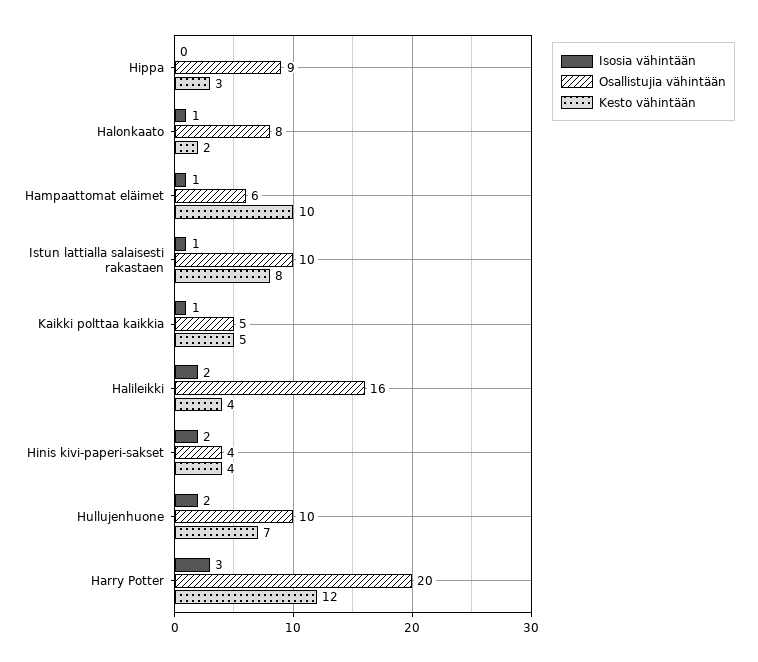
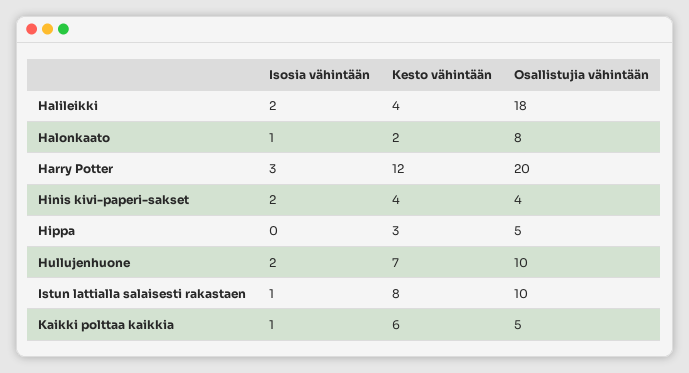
  {
    "Isosia vähintään": {
      "Hippa": 0,
      "Halonkaato": 1,
-     "Hampaattomat eläimet": 1,
      "Istun lattialla salaisesti rakastaen": 1,
      "Kaikki polttaa kaikkia": 1,
      "Halileikki": 2,
      "Hinis kivi-paperi-sakset": 2,
      "Hullujenhuone": 2,
      "Harry Potter": 3
    },
    "Osallistujia vähintään": {
-     "Hippa": 9,
+     "Hippa": 5,
      "Halonkaato": 8,
-     "Hampaattomat eläimet": 6,
      "Istun lattialla salaisesti rakastaen": 10,
      "Kaikki polttaa kaikkia": 5,
-     "Halileikki": 16,
+     "Halileikki": 18,
      "Hinis kivi-paperi-sakset": 4,
      "Hullujenhuone": 10,
      "Harry Potter": 20
    },
    "Kesto vähintään": {
      "Hippa": 3,
      "Halonkaato": 2,
-     "Hampaattomat eläimet": 10,
      "Istun lattialla salaisesti rakastaen": 8,
-     "Kaikki polttaa kaikkia": 5,
+     "Kaikki polttaa kaikkia": 6,
      "Halileikki": 4,
      "Hinis kivi-paperi-sakset": 4,
      "Hullujenhuone": 7,
      "Harry Potter": 12
    }
  }

